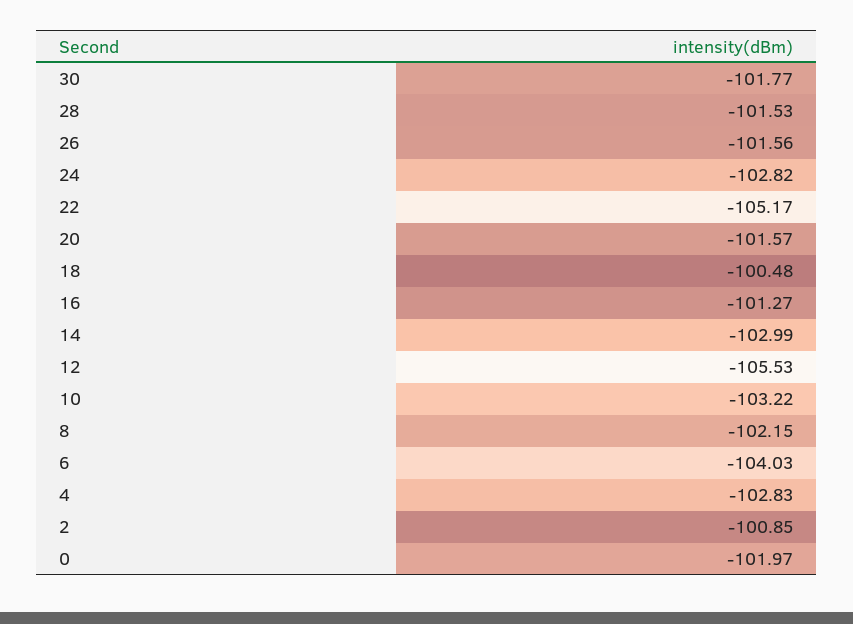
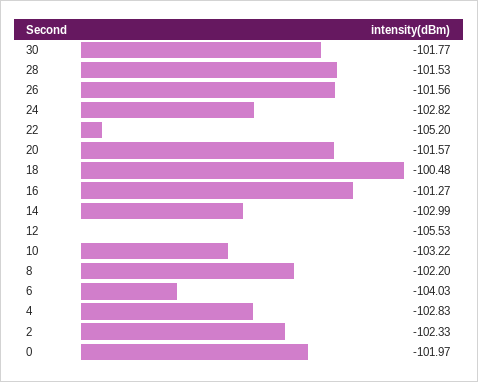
  {
    "30": -101.77,
    "28": -101.53,
    "26": -101.56,
    "24": -102.82,
-   "22": -105.17,
+   "22": -105.2,
    "20": -101.57,
    "18": -100.48,
    "16": -101.27,
    "14": -102.99,
    "12": -105.53,
    "10": -103.22,
-   "8": -102.15,
+   "8": -102.2,
    "6": -104.03,
    "4": -102.83,
-   "2": -100.85,
+   "2": -102.33,
    "0": -101.97
  }

